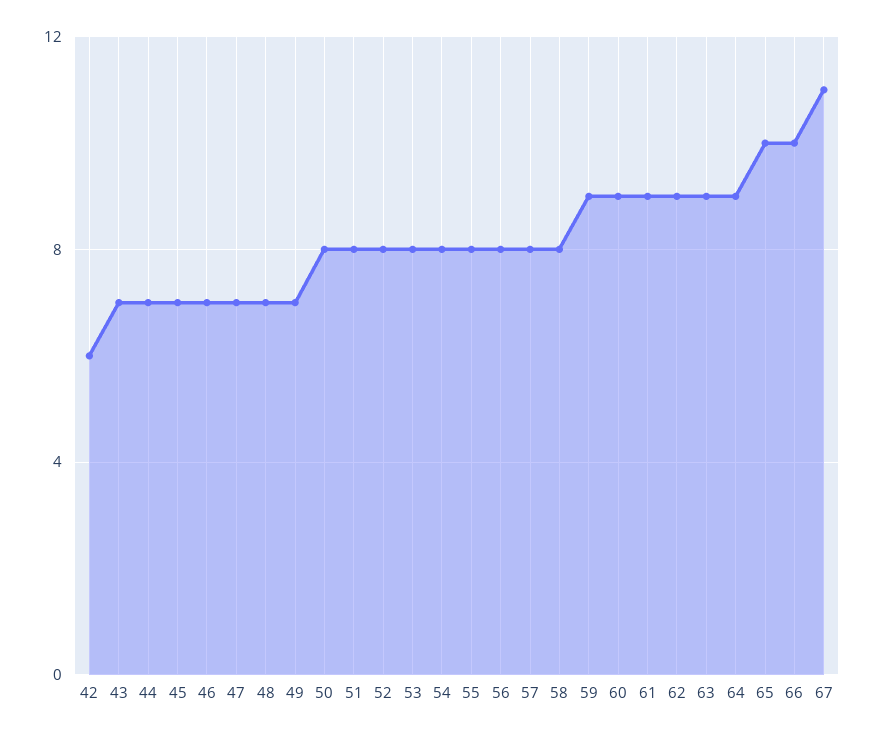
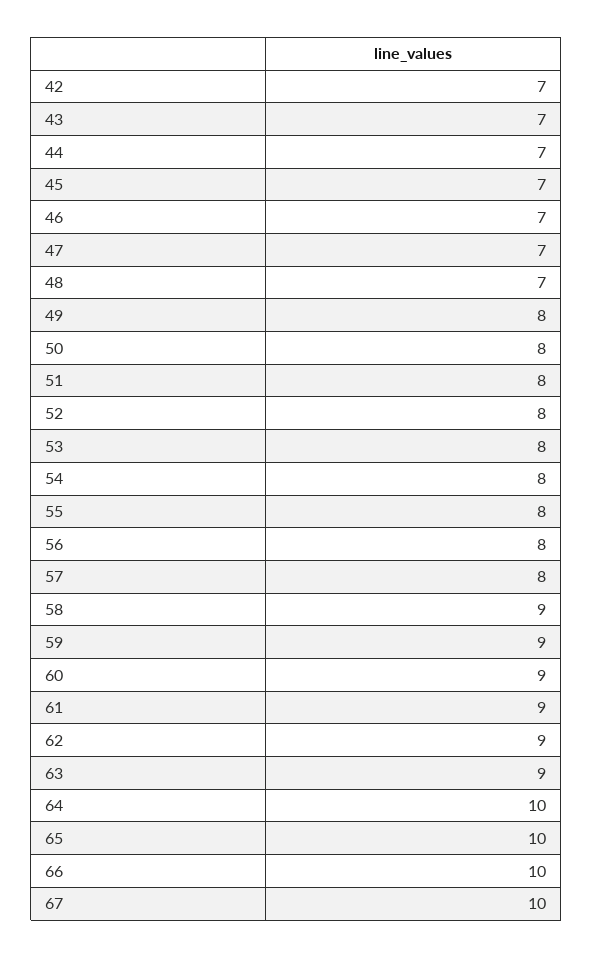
  {
-   "42": 6,
+   "42": 7,
    "43": 7,
    "44": 7,
    "45": 7,
    "46": 7,
    "47": 7,
    "48": 7,
-   "49": 7,
+   "49": 8,
    "50": 8,
    "51": 8,
    "52": 8,
    "53": 8,
    "54": 8,
    "55": 8,
    "56": 8,
    "57": 8,
-   "58": 8,
+   "58": 9,
    "59": 9,
    "60": 9,
    "61": 9,
    "62": 9,
    "63": 9,
-   "64": 9,
+   "64": 10,
    "65": 10,
    "66": 10,
-   "67": 11
+   "67": 10
  }

